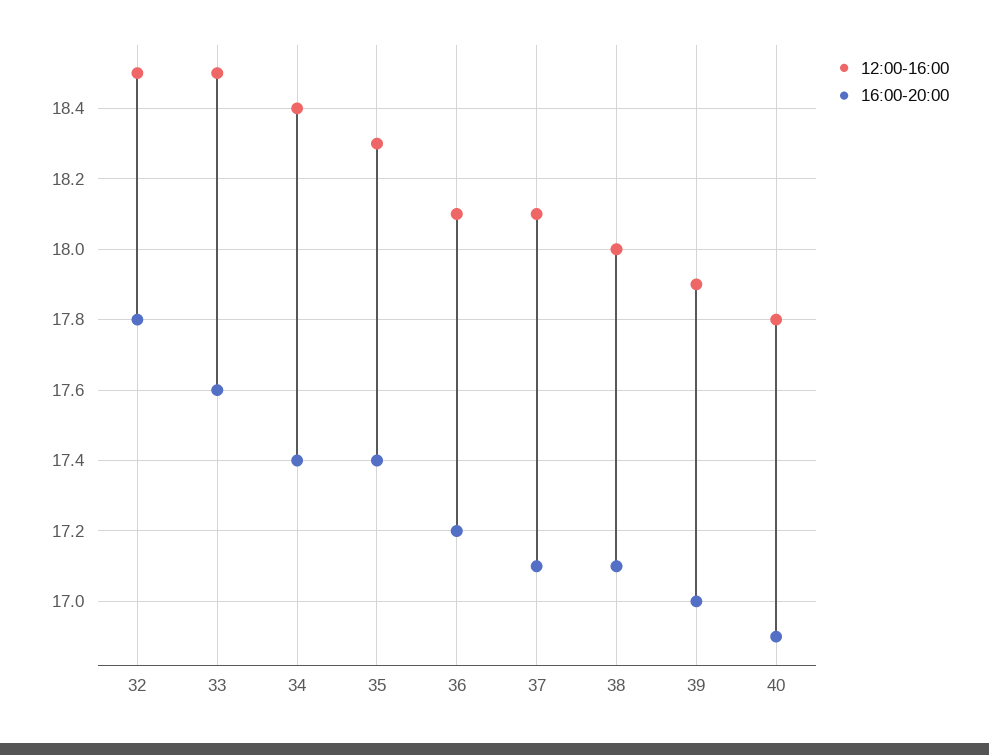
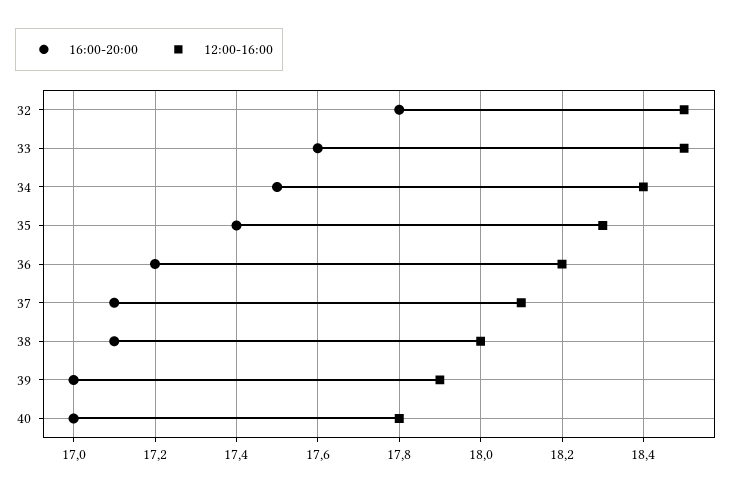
  {
    "12:00-16:00": {
      "32": 18.5,
      "33": 18.5,
      "34": 18.4,
      "35": 18.3,
-     "36": 18.1,
+     "36": 18.2,
      "37": 18.1,
      "38": 18,
      "39": 17.9,
      "40": 17.8
    },
    "16:00-20:00": {
      "32": 17.8,
      "33": 17.6,
-     "34": 17.4,
+     "34": 17.5,
      "35": 17.4,
      "36": 17.2,
      "37": 17.1,
      "38": 17.1,
      "39": 17,
-     "40": 16.9
+     "40": 17
    }
  }

